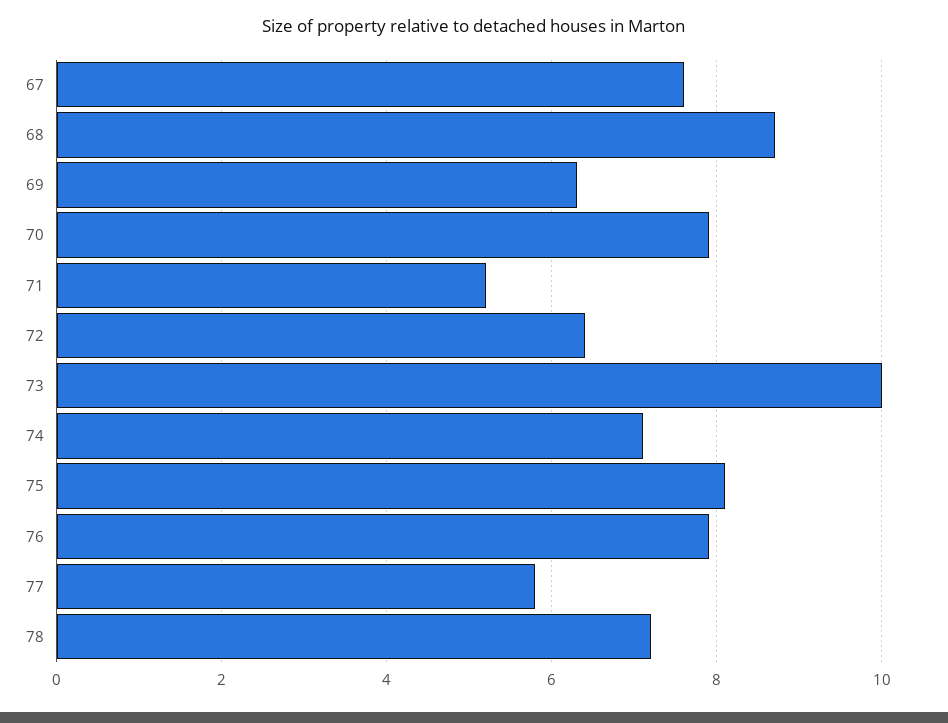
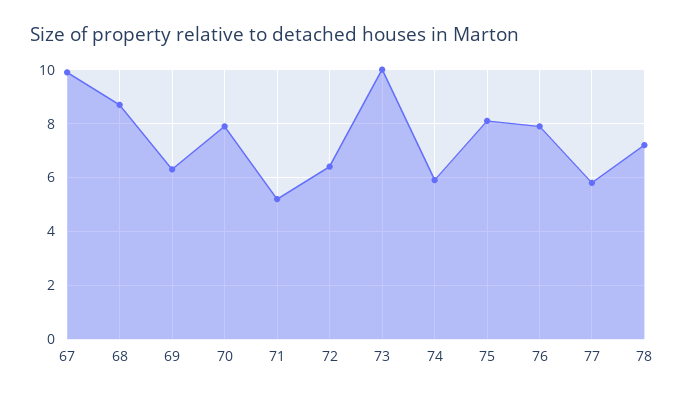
  {
-   "67": 7.5,
+   "67": 10,
    "68": 8.5,
    "69": 6.5,
    "70": 8,
    "71": 5,
    "72": 6.5,
    "73": 10,
-   "74": 7,
+   "74": 6,
    "75": 8,
    "76": 8,
    "77": 6,
    "78": 7
  }

